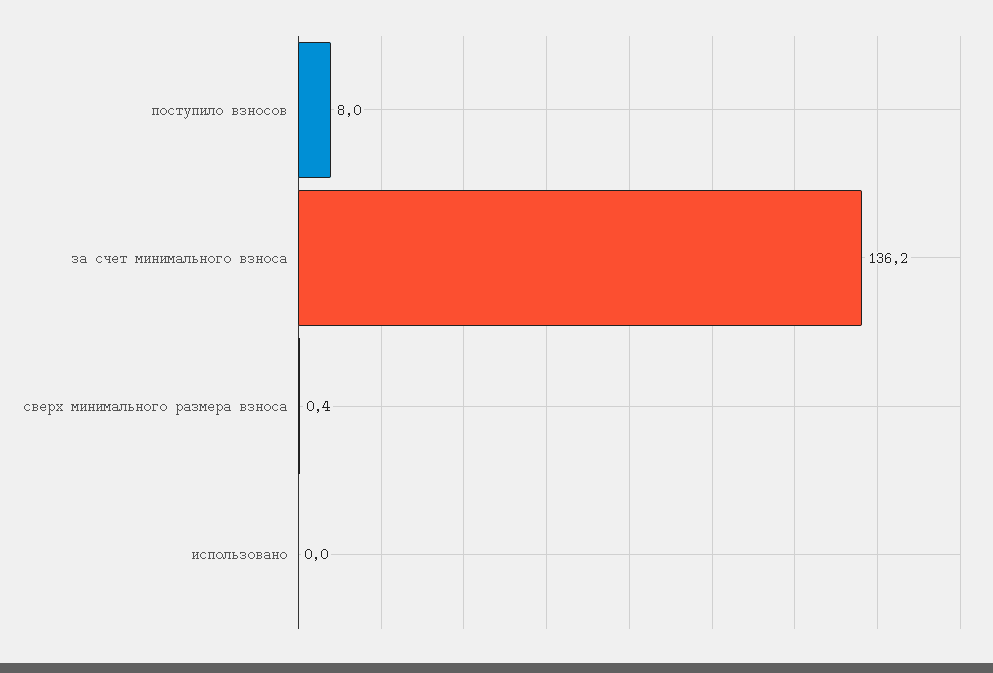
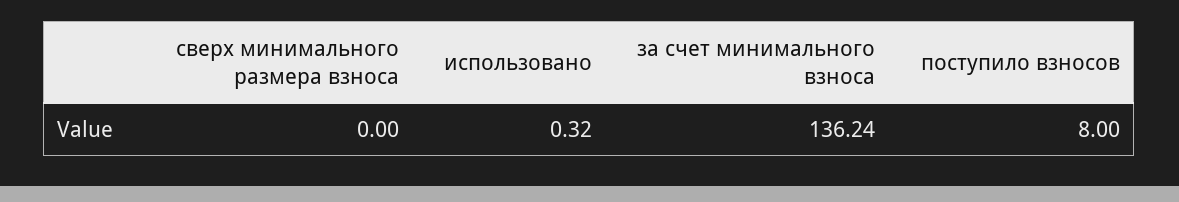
  {
    "поступило взносов": 8,
    "за счет минимального взноса": 136.24,
-   "сверх минимального размера взноса": 0.4,
+   "сверх минимального размера взноса": 0,
-   "использовано": 0
+   "использовано": 0.32
  }

